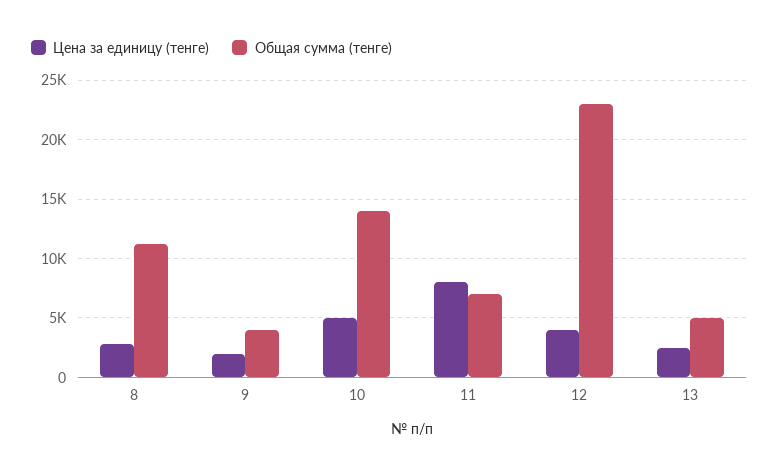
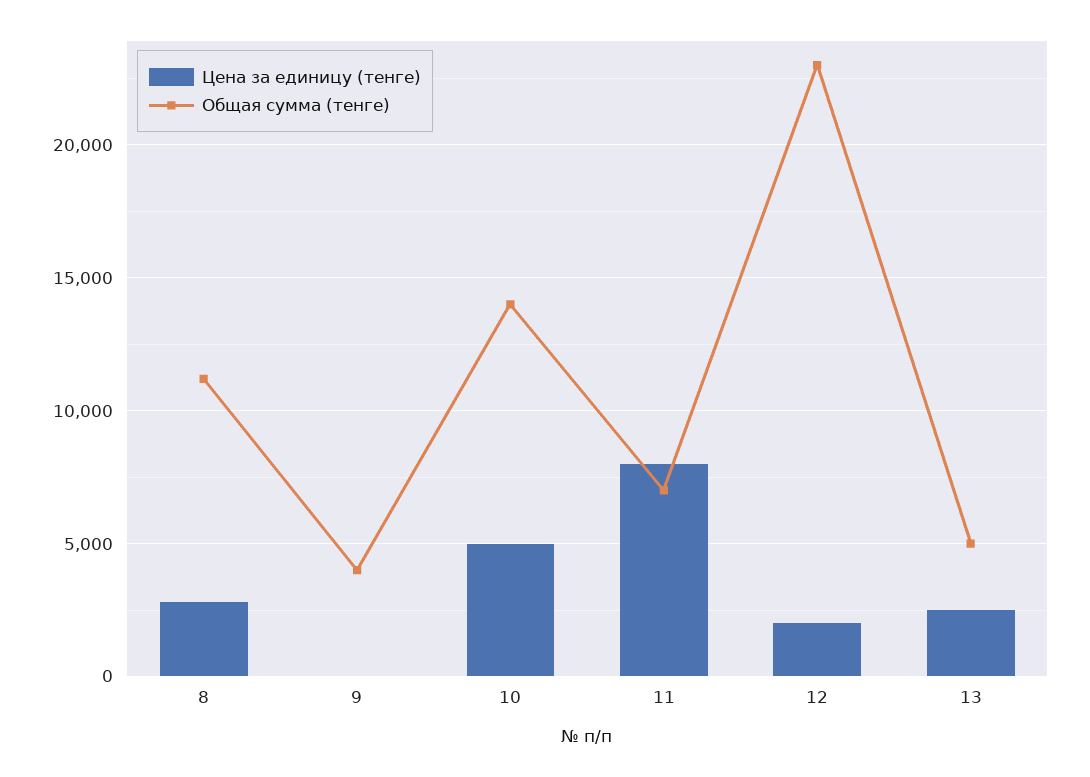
  {
    "Цена за единицу (тенге)": {
      "8": 3000,
-     "9": 2000,
+     "9": 0,
      "10": 5000,
      "11": 8000,
-     "12": 4000,
+     "12": 2000,
      "13": 2500
    },
    "Общая сумма (тенге)": {
      "8": 11000,
      "9": 4000,
      "10": 14000,
      "11": 7000,
      "12": 23000,
      "13": 5000
    }
  }

